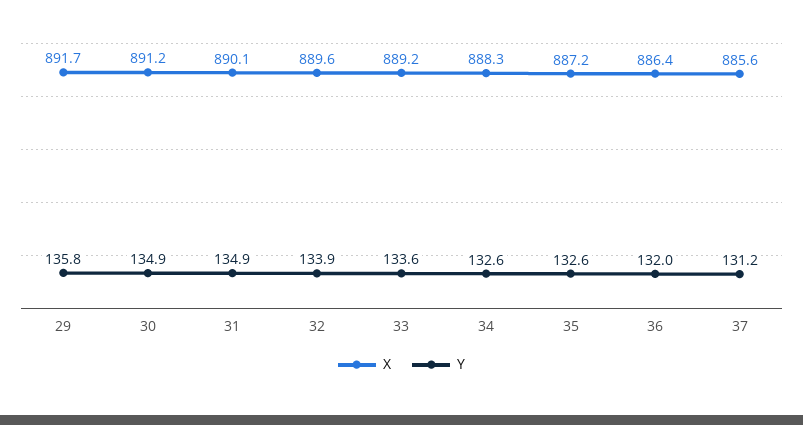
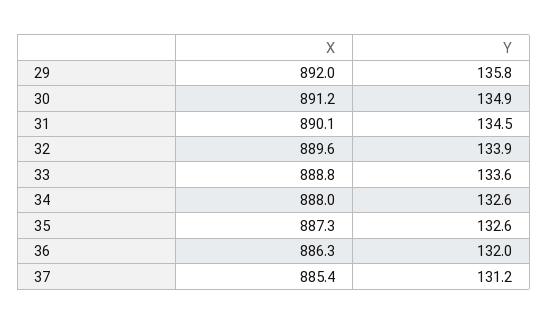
  {
    "X": {
-     "29": 891.7,
+     "29": 892,
      "30": 891.2,
      "31": 890.1,
      "32": 889.6,
-     "33": 889.2,
+     "33": 888.8,
-     "34": 888.3,
+     "34": 888,
-     "35": 887.2,
+     "35": 887.3,
-     "36": 886.4,
+     "36": 886.3,
-     "37": 885.6
+     "37": 885.4
    },
    "Y": {
      "29": 135.8,
      "30": 134.9,
-     "31": 134.9,
+     "31": 134.5,
      "32": 133.9,
      "33": 133.6,
      "34": 132.6,
      "35": 132.6,
      "36": 132,
      "37": 131.2
    }
  }

